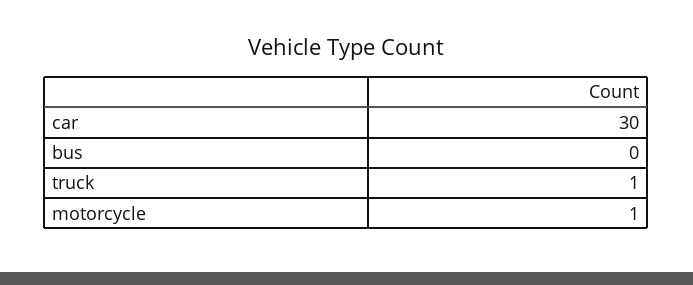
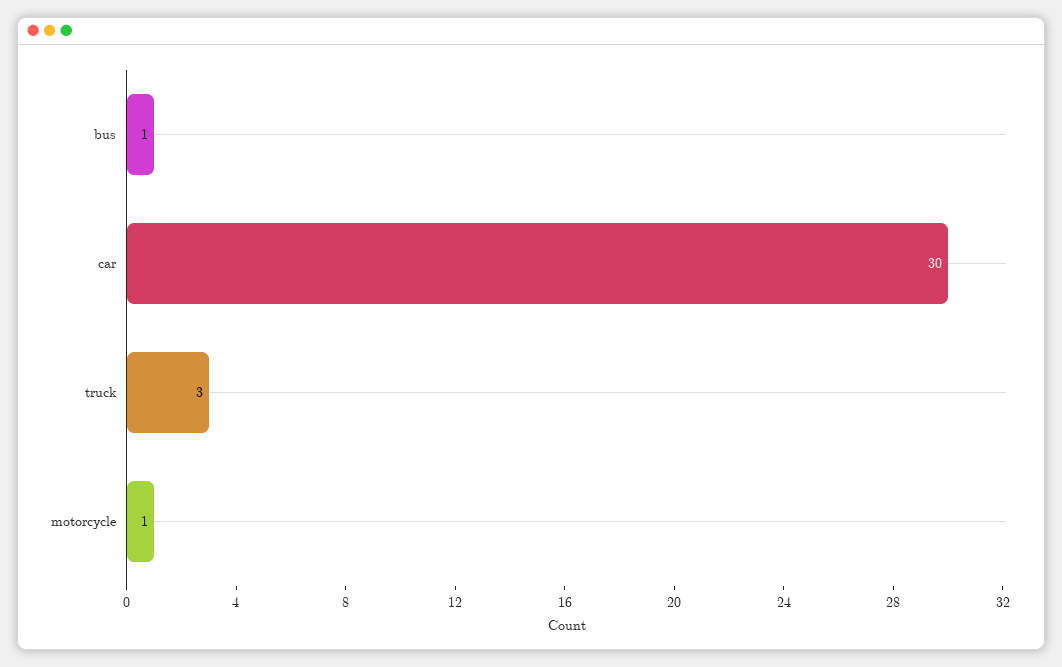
  {
    "car": 30,
-   "bus": 0,
+   "bus": 1,
-   "truck": 1,
+   "truck": 3,
    "motorcycle": 1
  }

